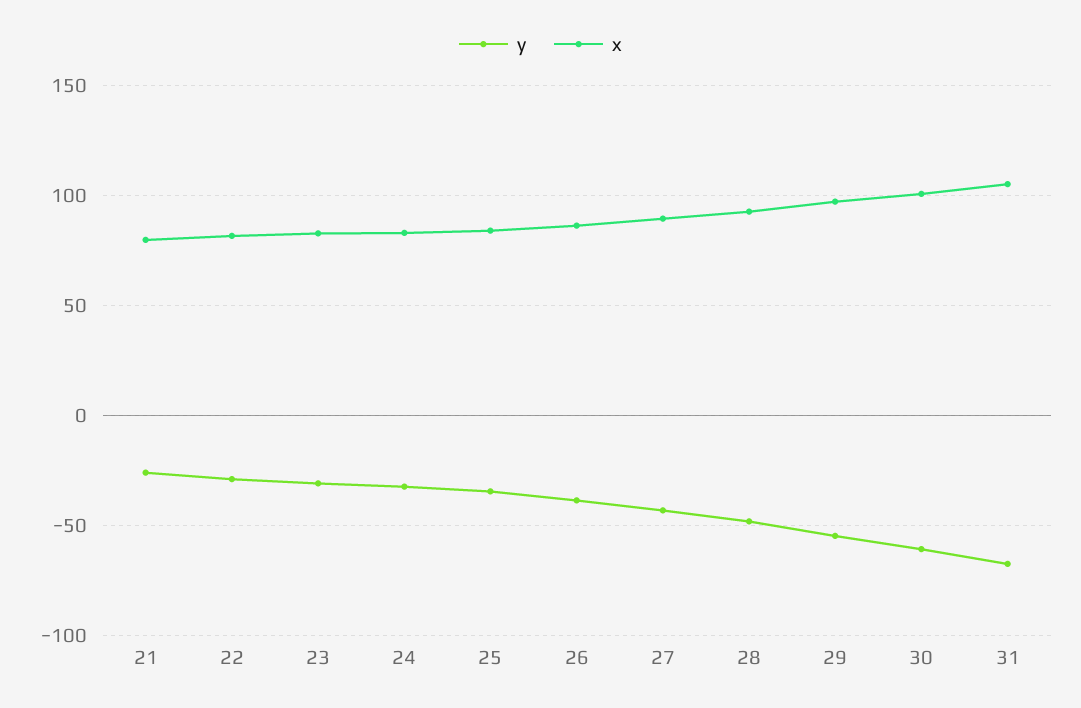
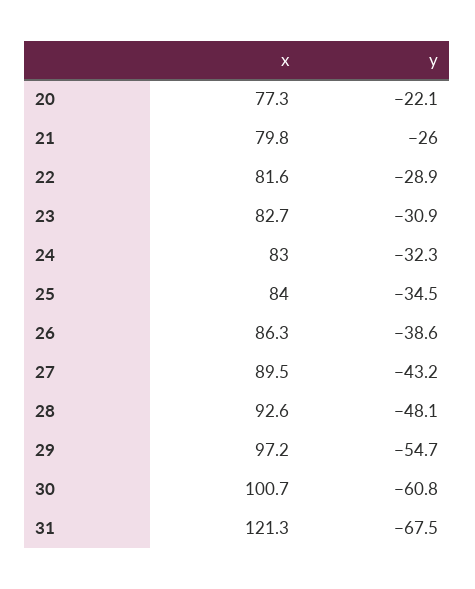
  {
    "y": {
      "21": -26,
      "22": -28.9,
      "23": -30.9,
      "24": -32.3,
      "25": -34.5,
      "26": -38.6,
      "27": -43.2,
      "28": -48.1,
      "29": -54.7,
      "30": -60.8,
-     "31": -67.5
+     "31": -67.5,
+     "20": -22.1
    },
    "x": {
      "21": 79.8,
      "22": 81.6,
      "23": 82.7,
      "24": 83,
      "25": 84,
      "26": 86.3,
      "27": 89.5,
      "28": 92.6,
      "29": 97.2,
      "30": 100.7,
-     "31": 105
+     "31": 121.3,
+     "20": 77.3
    }
  }

